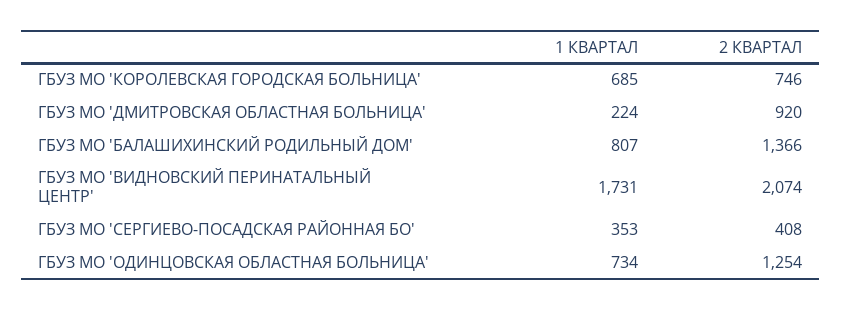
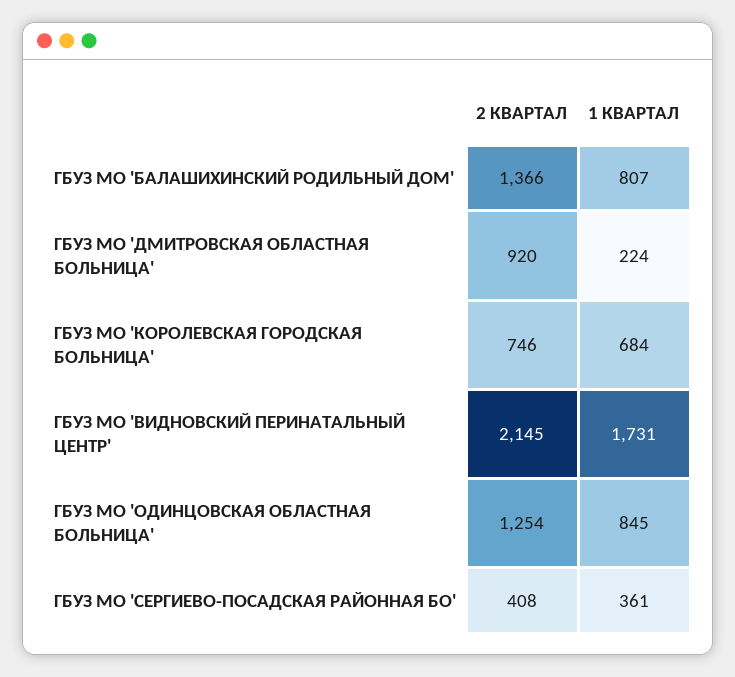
  {
    "1 КВАРТАЛ": {
-     "ГБУЗ МО 'КОРОЛЕВСКАЯ ГОРОДСКАЯ БОЛЬНИЦА'": 685,
+     "ГБУЗ МО 'КОРОЛЕВСКАЯ ГОРОДСКАЯ БОЛЬНИЦА'": 684,
      "ГБУЗ МО 'ДМИТРОВСКАЯ ОБЛАСТНАЯ БОЛЬНИЦА'": 224,
      "ГБУЗ МО 'БАЛАШИХИНСКИЙ РОДИЛЬНЫЙ ДОМ'": 807,
      "ГБУЗ МО 'ВИДНОВСКИЙ ПЕРИНАТАЛЬНЫЙ ЦЕНТР'": 1731,
-     "ГБУЗ МО 'СЕРГИЕВО-ПОСАДСКАЯ РАЙОННАЯ БО'": 353,
+     "ГБУЗ МО 'СЕРГИЕВО-ПОСАДСКАЯ РАЙОННАЯ БО'": 361,
-     "ГБУЗ МО 'ОДИНЦОВСКАЯ ОБЛАСТНАЯ БОЛЬНИЦА'": 734
+     "ГБУЗ МО 'ОДИНЦОВСКАЯ ОБЛАСТНАЯ БОЛЬНИЦА'": 845
    },
    "2 КВАРТАЛ": {
      "ГБУЗ МО 'КОРОЛЕВСКАЯ ГОРОДСКАЯ БОЛЬНИЦА'": 746,
      "ГБУЗ МО 'ДМИТРОВСКАЯ ОБЛАСТНАЯ БОЛЬНИЦА'": 920,
      "ГБУЗ МО 'БАЛАШИХИНСКИЙ РОДИЛЬНЫЙ ДОМ'": 1366,
-     "ГБУЗ МО 'ВИДНОВСКИЙ ПЕРИНАТАЛЬНЫЙ ЦЕНТР'": 2074,
+     "ГБУЗ МО 'ВИДНОВСКИЙ ПЕРИНАТАЛЬНЫЙ ЦЕНТР'": 2145,
      "ГБУЗ МО 'СЕРГИЕВО-ПОСАДСКАЯ РАЙОННАЯ БО'": 408,
      "ГБУЗ МО 'ОДИНЦОВСКАЯ ОБЛАСТНАЯ БОЛЬНИЦА'": 1254
    }
  }

